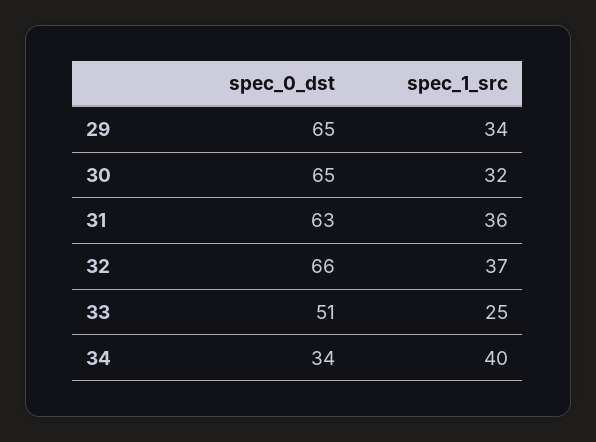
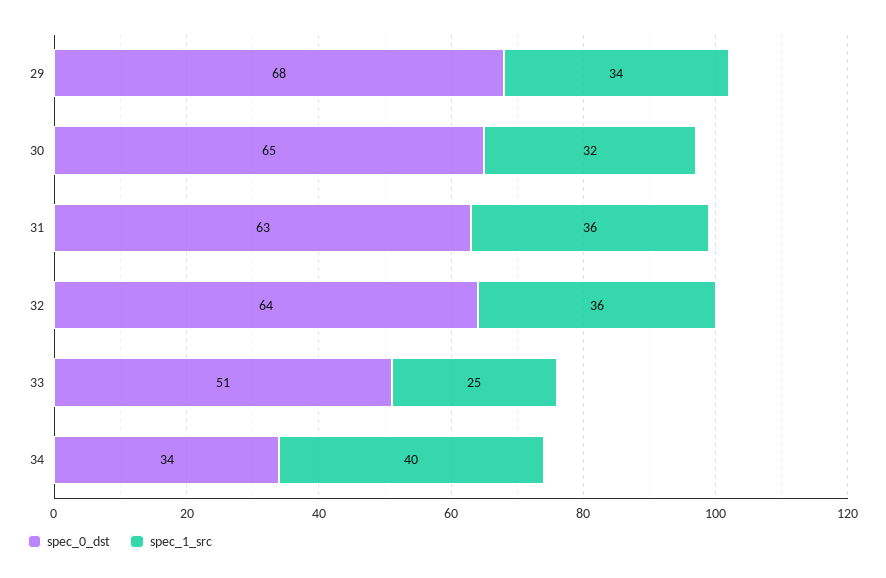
  {
    "spec_0_dst": {
-     "29": 65,
+     "29": 68,
      "30": 65,
      "31": 63,
-     "32": 66,
+     "32": 64,
      "33": 51,
      "34": 34
    },
    "spec_1_src": {
      "29": 34,
      "30": 32,
      "31": 36,
-     "32": 37,
+     "32": 36,
      "33": 25,
      "34": 40
    }
  }

